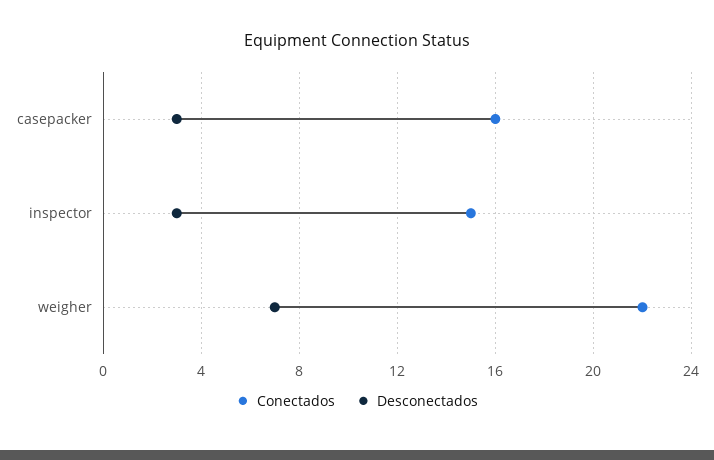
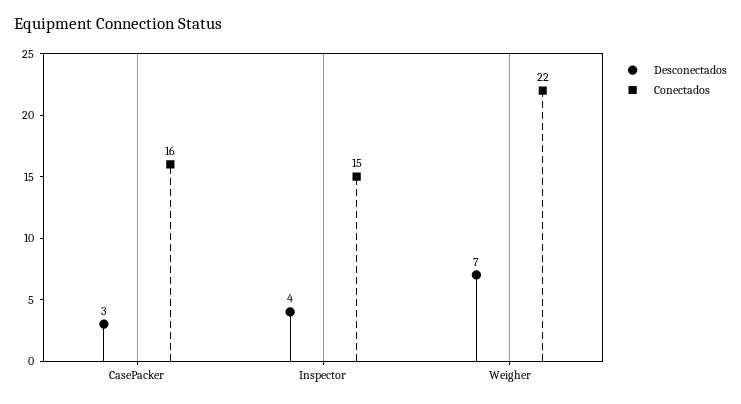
  {
    "Conectados": {
      "casepacker": 16,
      "inspector": 15,
      "weigher": 22
    },
    "Desconectados": {
      "casepacker": 3,
-     "inspector": 3,
+     "inspector": 4,
      "weigher": 7
    }
  }

